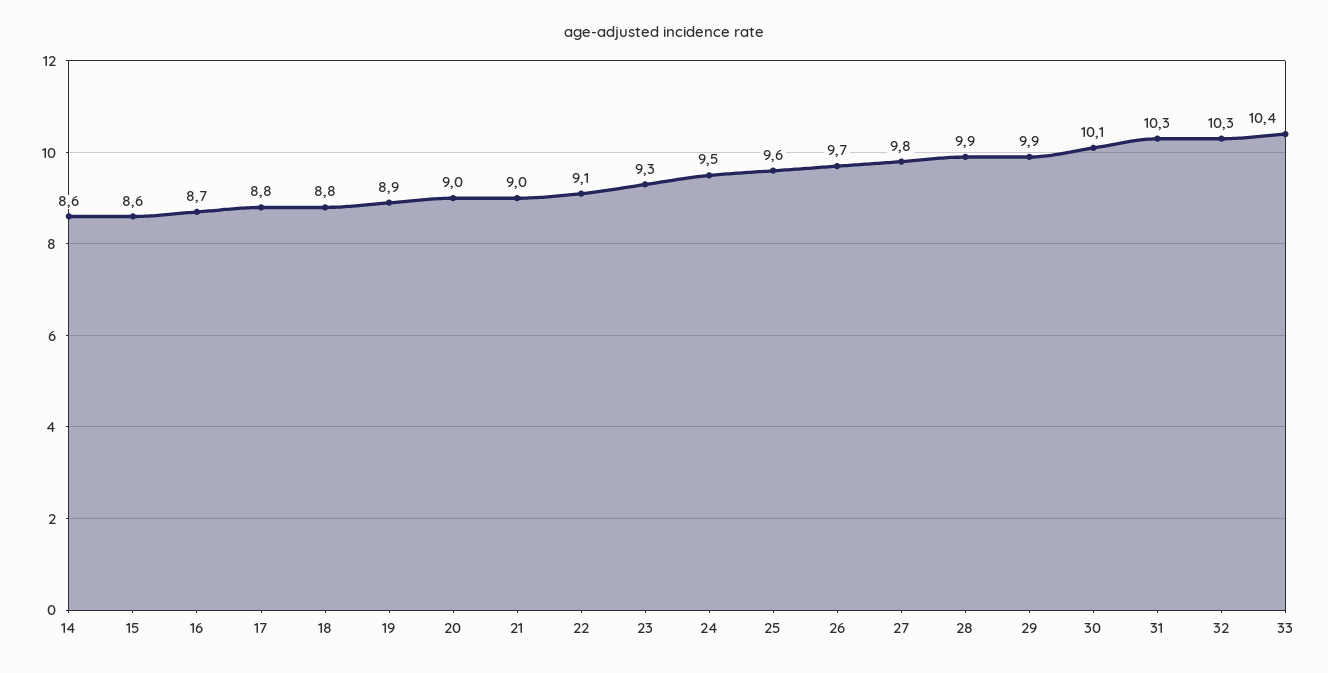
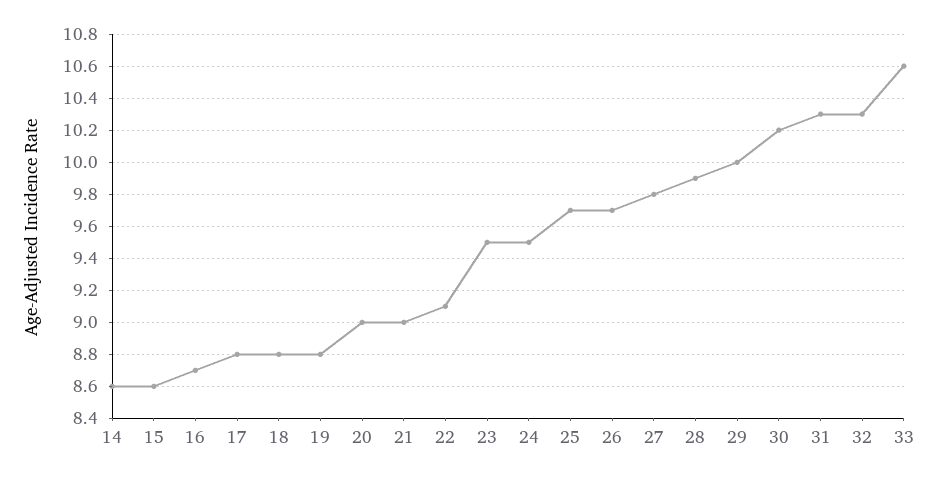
  {
    "14": 8.6,
    "15": 8.6,
    "16": 8.7,
    "17": 8.8,
    "18": 8.8,
-   "19": 8.9,
+   "19": 8.8,
    "20": 9,
    "21": 9,
    "22": 9.1,
-   "23": 9.3,
+   "23": 9.5,
    "24": 9.5,
-   "25": 9.6,
+   "25": 9.7,
    "26": 9.7,
    "27": 9.8,
    "28": 9.9,
-   "29": 9.9,
+   "29": 10,
-   "30": 10.1,
+   "30": 10.2,
    "31": 10.3,
    "32": 10.3,
-   "33": 10.4
+   "33": 10.6
  }

